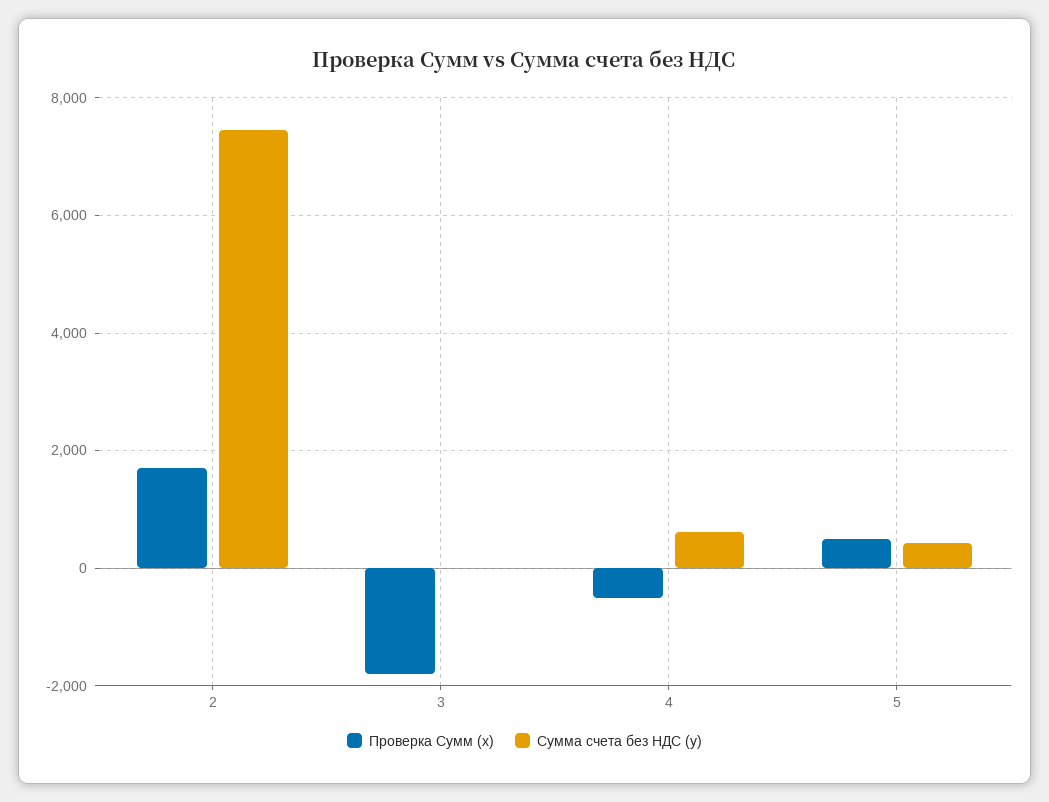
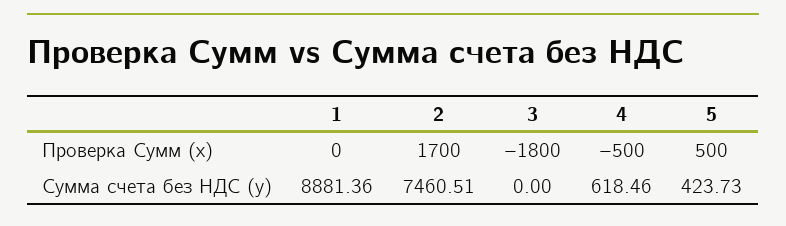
  {
    "Проверка Сумм (x)": {
      "2": 1700,
      "3": -1800,
      "4": -500,
-     "5": 500
+     "5": 500,
+     "1": 0
    },
    "Сумма счета без НДС (y)": {
      "2": 7460.51,
      "3": 0,
      "4": 618.46,
-     "5": 423.73
+     "5": 423.73,
+     "1": 8881.36
    }
  }

